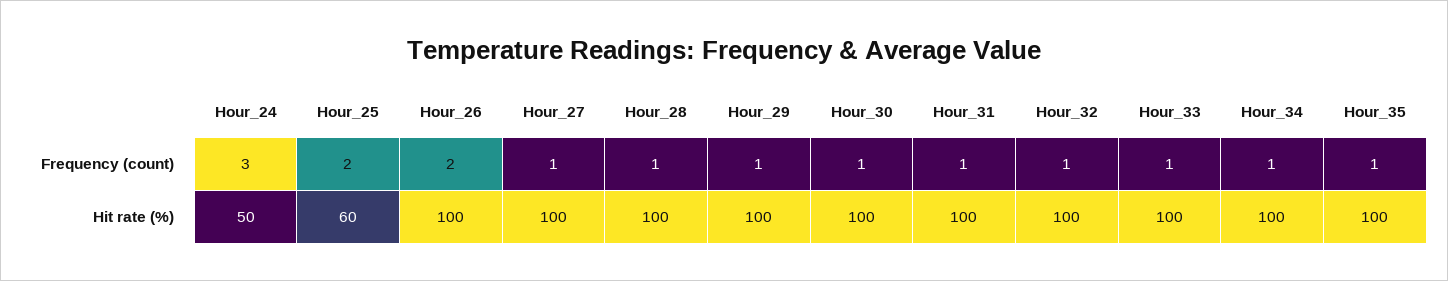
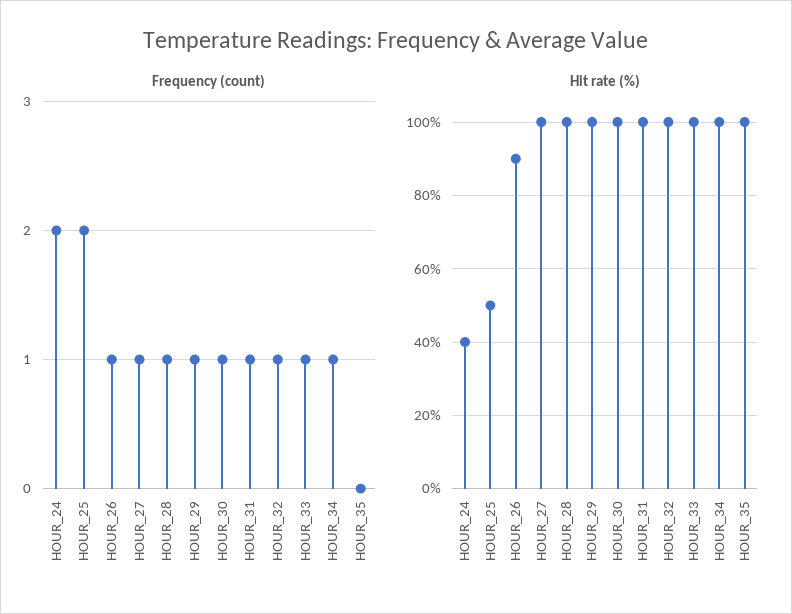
  {
    "Frequency (count)": {
-     "Hour_24": 3,
+     "Hour_24": 2,
      "Hour_25": 2,
-     "Hour_26": 2,
+     "Hour_26": 1,
      "Hour_27": 1,
      "Hour_28": 1,
      "Hour_29": 1,
      "Hour_30": 1,
      "Hour_31": 1,
      "Hour_32": 1,
      "Hour_33": 1,
      "Hour_34": 1,
-     "Hour_35": 1
+     "Hour_35": 0
    },
    "Hit rate (%)": {
-     "Hour_24": 50,
+     "Hour_24": 40,
-     "Hour_25": 60,
+     "Hour_25": 50,
-     "Hour_26": 100,
+     "Hour_26": 90,
      "Hour_27": 100,
      "Hour_28": 100,
      "Hour_29": 100,
      "Hour_30": 100,
      "Hour_31": 100,
      "Hour_32": 100,
      "Hour_33": 100,
      "Hour_34": 100,
      "Hour_35": 100
    }
  }

